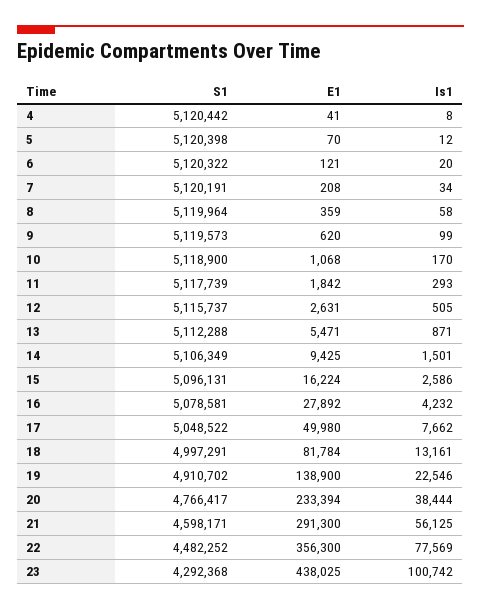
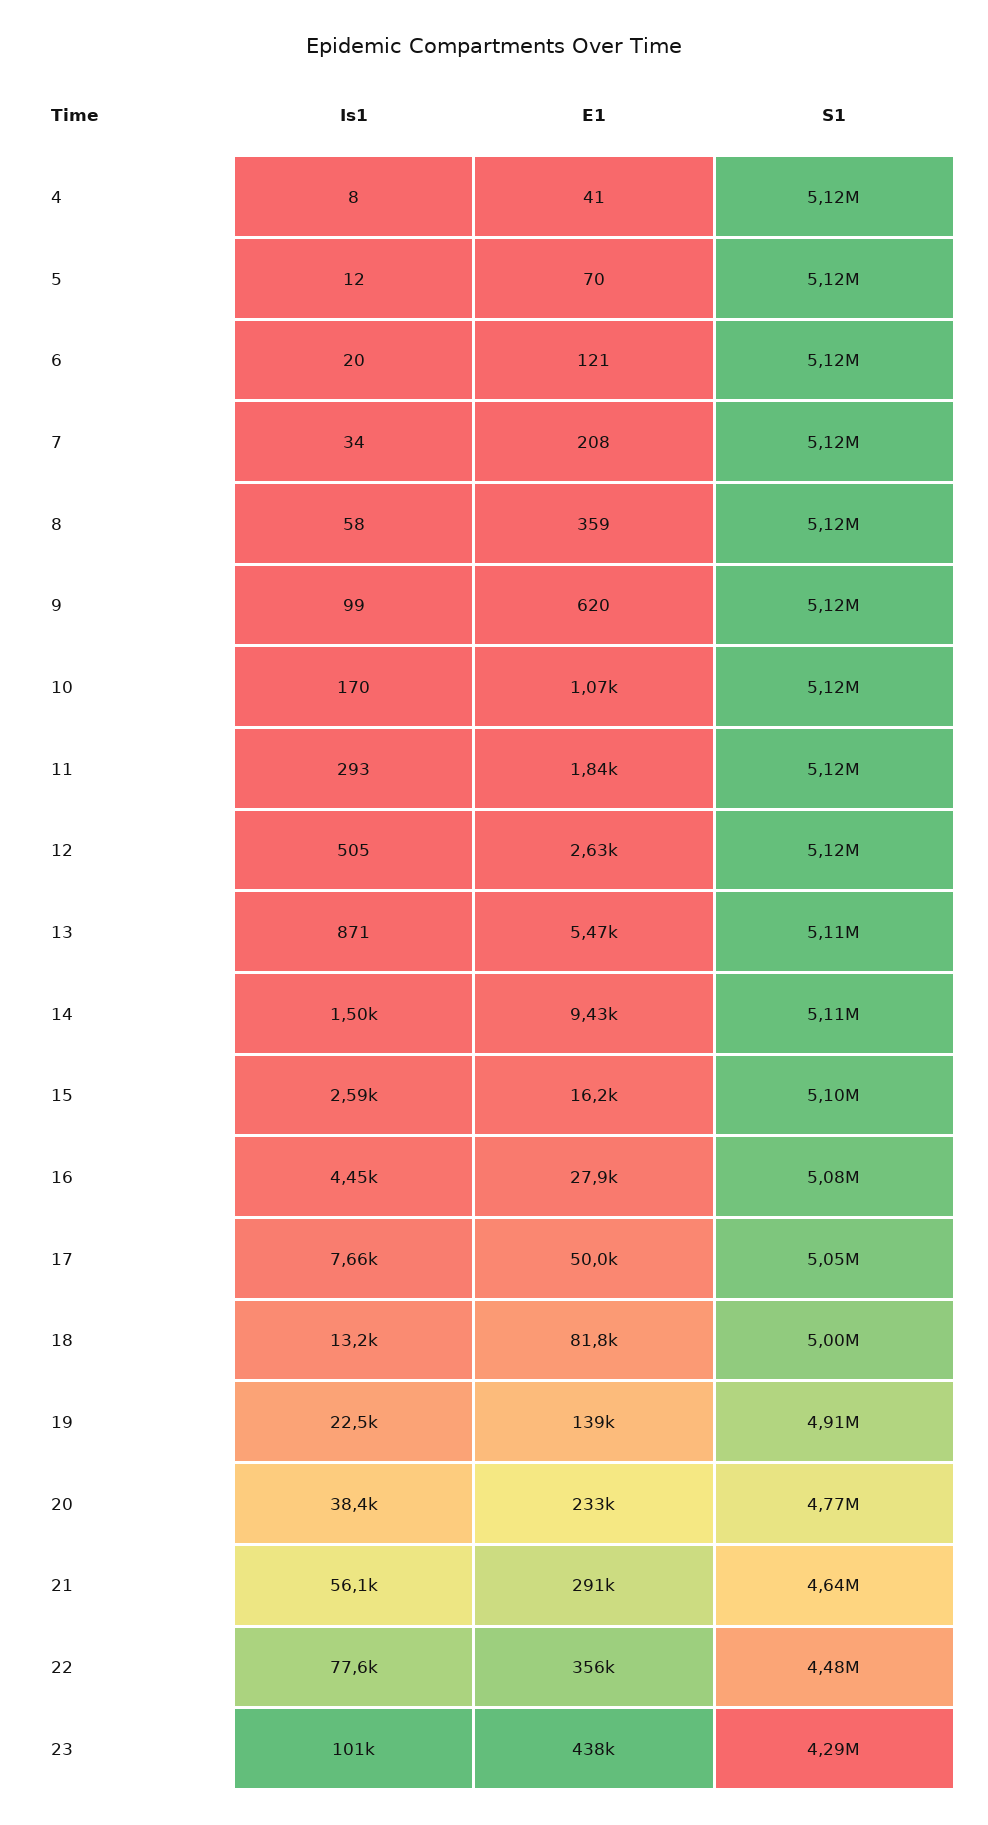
  {
    "S1": {
      "4": 5120442,
      "5": 5120398,
      "6": 5120322,
      "7": 5120191,
      "8": 5119964,
      "9": 5119573,
      "10": 5118900,
      "11": 5117739,
      "12": 5115737,
      "13": 5112288,
      "14": 5106349,
      "15": 5096131,
      "16": 5078581,
      "17": 5048522,
      "18": 4997291,
      "19": 4910702,
      "20": 4766417,
-     "21": 4598171,
+     "21": 4640000,
      "22": 4482252,
      "23": 4292368
    },
    "E1": {
      "4": 41,
      "5": 70,
      "6": 121,
      "7": 208,
      "8": 359,
      "9": 620,
      "10": 1068,
      "11": 1842,
      "12": 2631,
      "13": 5471,
      "14": 9425,
      "15": 16224,
      "16": 27892,
      "17": 49980,
      "18": 81784,
      "19": 138900,
      "20": 233394,
      "21": 291300,
      "22": 356300,
      "23": 438025
    },
    "Is1": {
      "4": 8,
      "5": 12,
      "6": 20,
      "7": 34,
      "8": 58,
      "9": 99,
      "10": 170,
      "11": 293,
      "12": 505,
      "13": 871,
      "14": 1501,
      "15": 2586,
-     "16": 4232,
+     "16": 4450,
      "17": 7662,
      "18": 13161,
      "19": 22546,
      "20": 38444,
      "21": 56125,
      "22": 77569,
      "23": 100742
    }
  }

